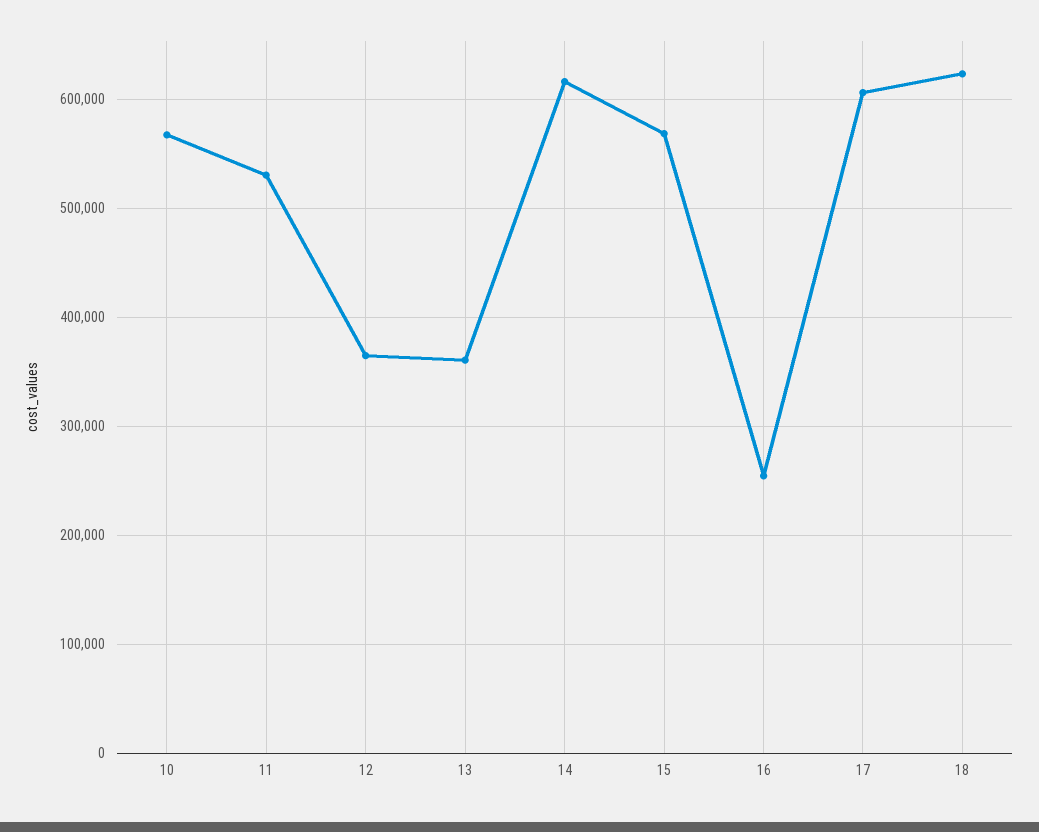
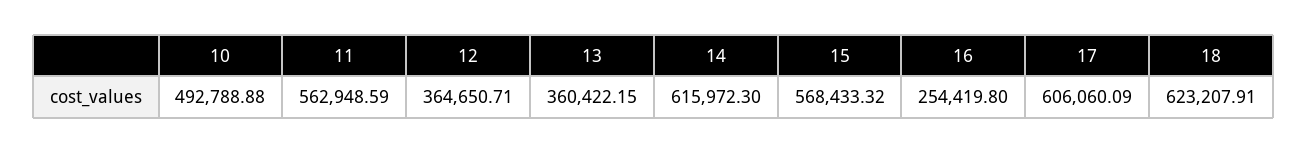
  {
-   "10": 570000,
+   "10": 492788.88,
-   "11": 530000,
+   "11": 562948.59,
    "12": 364650.71,
    "13": 360422.15,
    "14": 615972.3,
    "15": 568433.32,
    "16": 254419.8,
    "17": 606060.09,
    "18": 623207.91
  }

